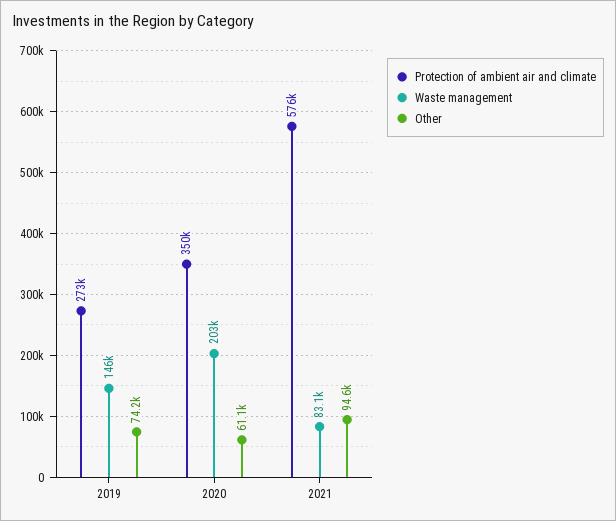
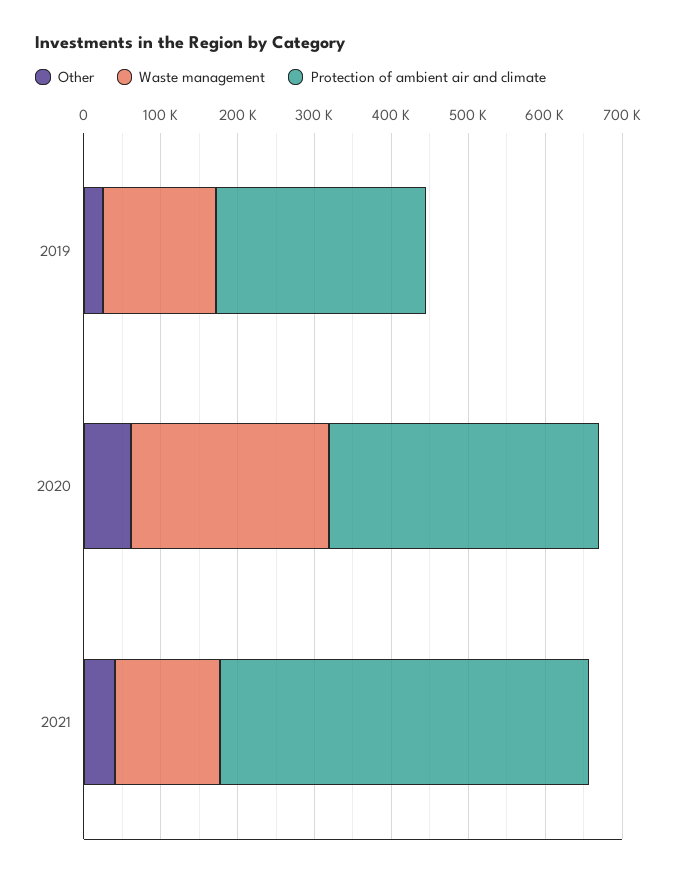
  {
    "Protection of ambient air and climate": {
      "2019": 273000,
      "2020": 350000,
-     "2021": 576000
+     "2021": 480000
    },
    "Waste management": {
      "2019": 146000,
-     "2020": 203000,
+     "2020": 260000,
-     "2021": 83100
+     "2021": 140000
    },
    "Other": {
-     "2019": 74200,
+     "2019": 20000,
      "2020": 61100,
-     "2021": 94600
+     "2021": 40000
    }
  }

